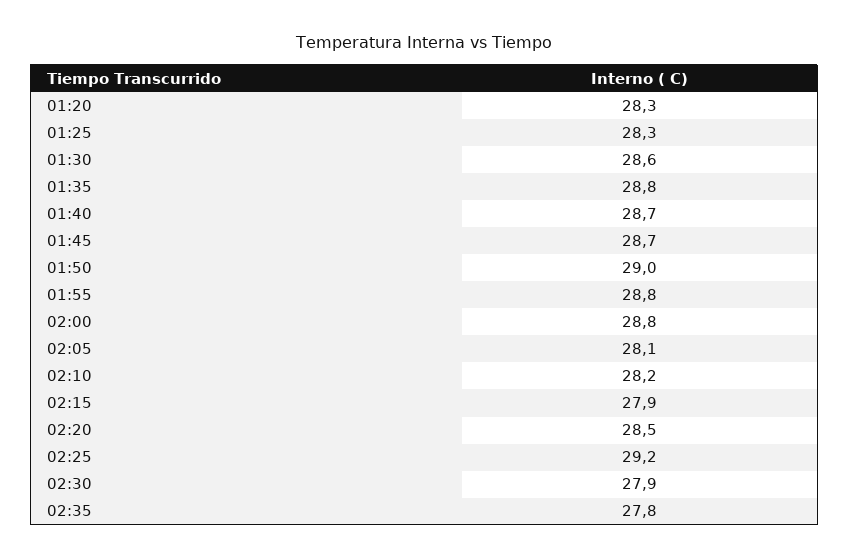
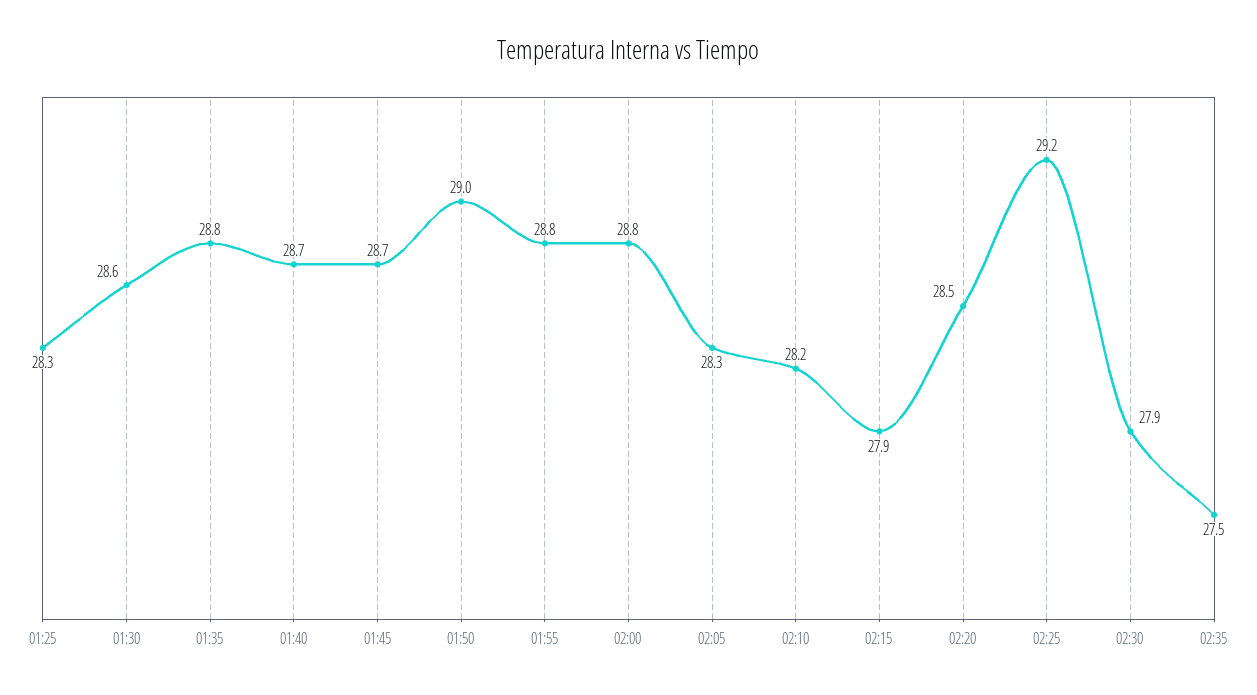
  {
-   "01:20": 28.3,
    "01:25": 28.3,
    "01:30": 28.6,
    "01:35": 28.8,
    "01:40": 28.7,
    "01:45": 28.7,
    "01:50": 29,
    "01:55": 28.8,
    "02:00": 28.8,
-   "02:05": 28.1,
+   "02:05": 28.3,
    "02:10": 28.2,
    "02:15": 27.9,
    "02:20": 28.5,
    "02:25": 29.2,
    "02:30": 27.9,
-   "02:35": 27.8
+   "02:35": 27.5
  }

